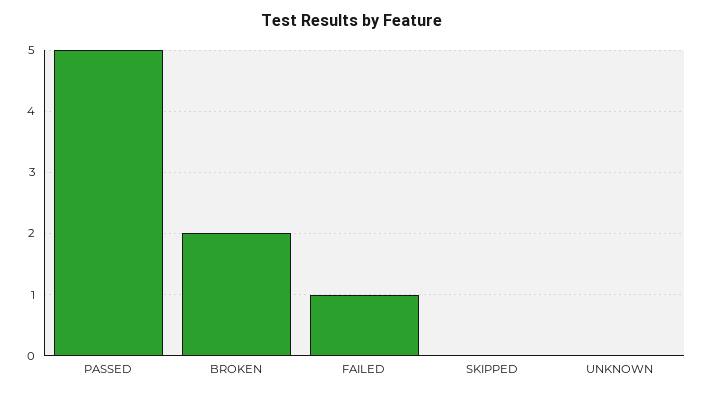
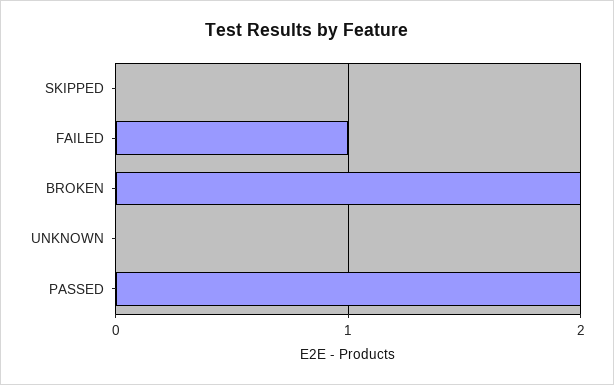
  {
-   "PASSED": 5,
+   "PASSED": 2,
    "BROKEN": 2,
    "FAILED": 1,
    "SKIPPED": 0,
    "UNKNOWN": 0
  }

